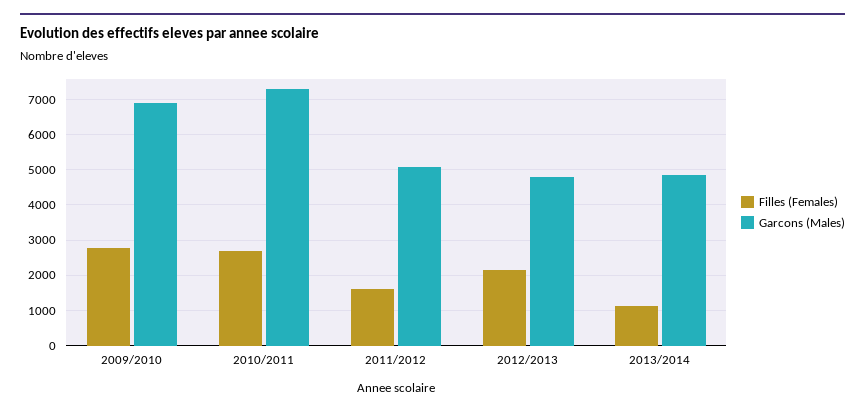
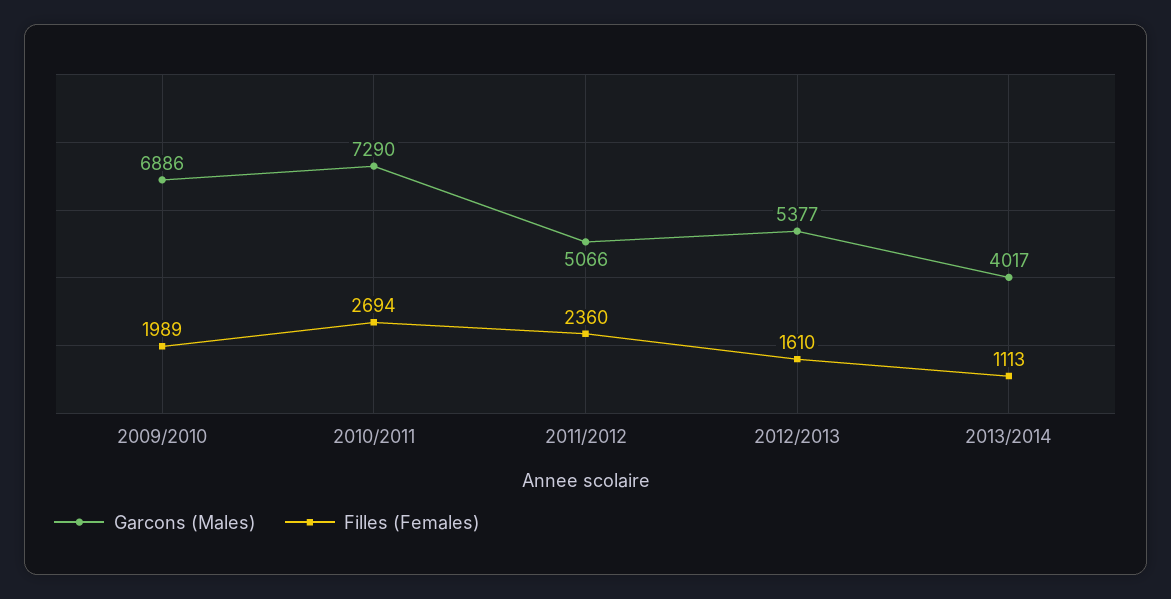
  {
    "Filles (Females)": {
-     "2009/2010": 2800,
+     "2009/2010": 1989,
      "2010/2011": 2694,
-     "2011/2012": 1600,
+     "2011/2012": 2360,
-     "2012/2013": 2200,
+     "2012/2013": 1610,
      "2013/2014": 1113
    },
    "Garcons (Males)": {
      "2009/2010": 6886,
      "2010/2011": 7290,
      "2011/2012": 5066,
-     "2012/2013": 4800,
+     "2012/2013": 5377,
-     "2013/2014": 4800
+     "2013/2014": 4017
    }
  }

